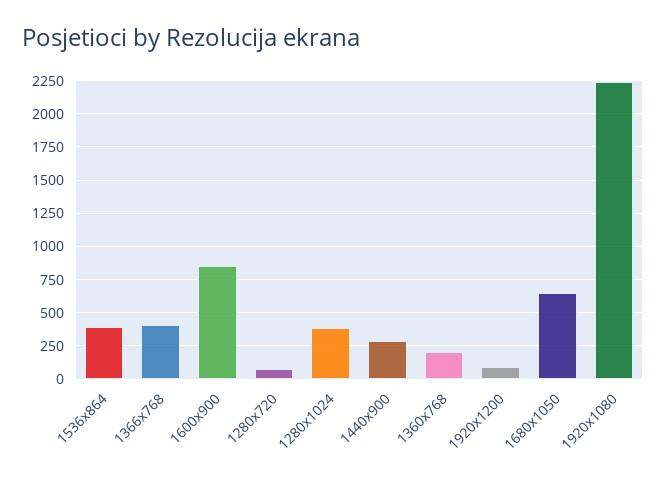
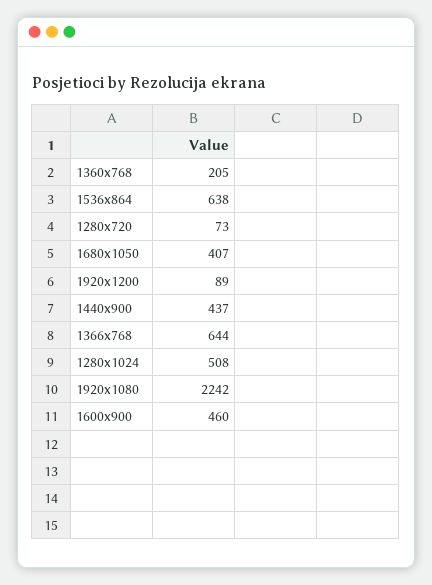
  {
-   "1536x864": 400,
+   "1536x864": 638,
-   "1366x768": 400,
+   "1366x768": 644,
-   "1600x900": 850,
+   "1600x900": 460,
    "1280x720": 73,
-   "1280x1024": 400,
+   "1280x1024": 508,
-   "1440x900": 300,
+   "1440x900": 437,
    "1360x768": 205,
    "1920x1200": 89,
-   "1680x1050": 650,
+   "1680x1050": 407,
    "1920x1080": 2242
  }

